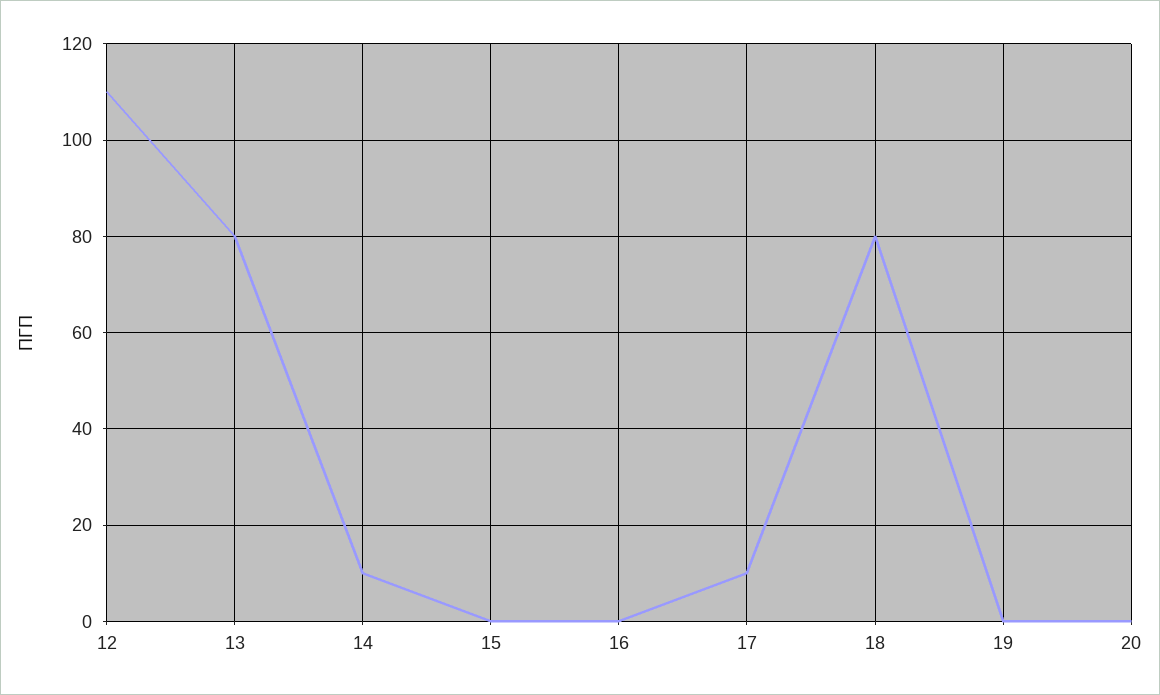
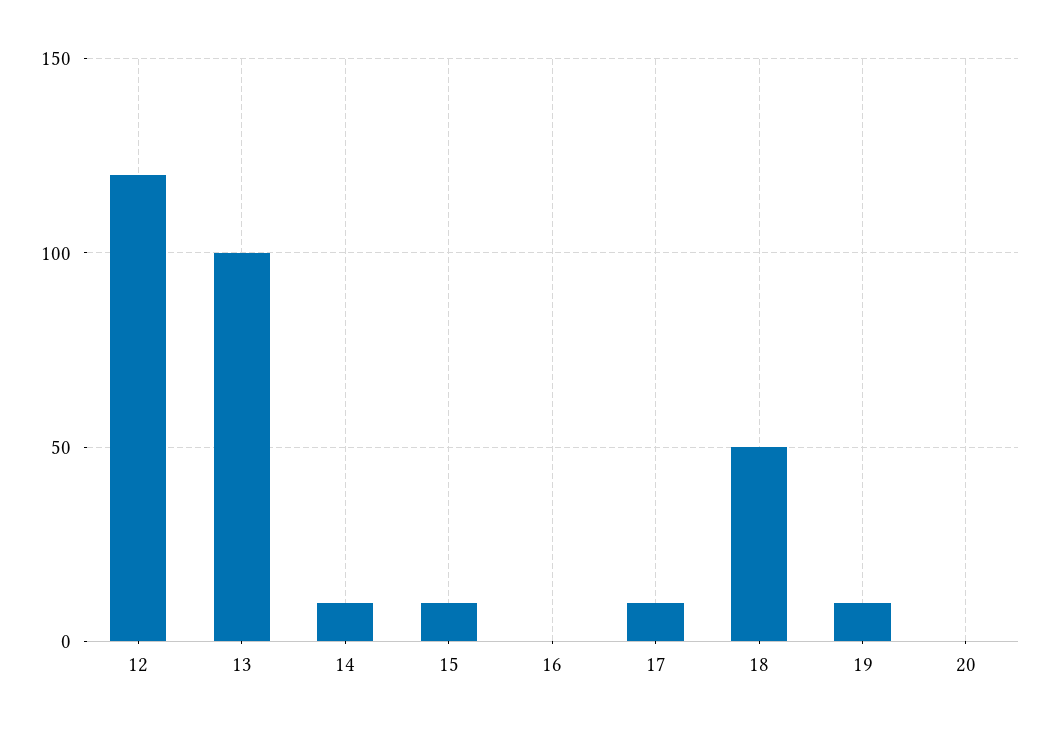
  {
-   "12": 110,
+   "12": 120,
-   "13": 80,
+   "13": 100,
    "14": 10,
-   "15": 0,
+   "15": 10,
    "16": 0,
    "17": 10,
-   "18": 80,
+   "18": 50,
-   "19": 0,
+   "19": 10,
    "20": 0
  }

